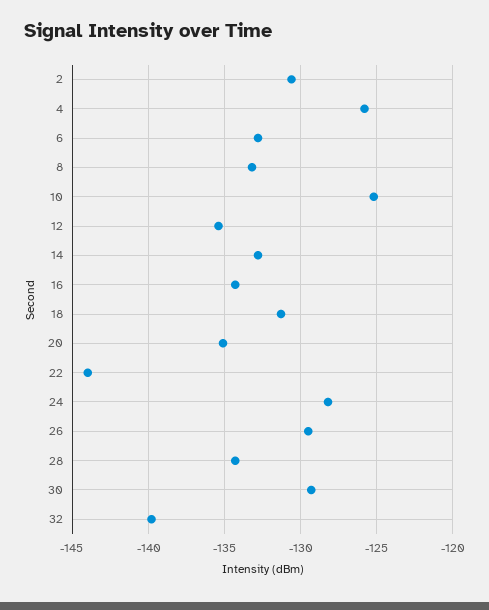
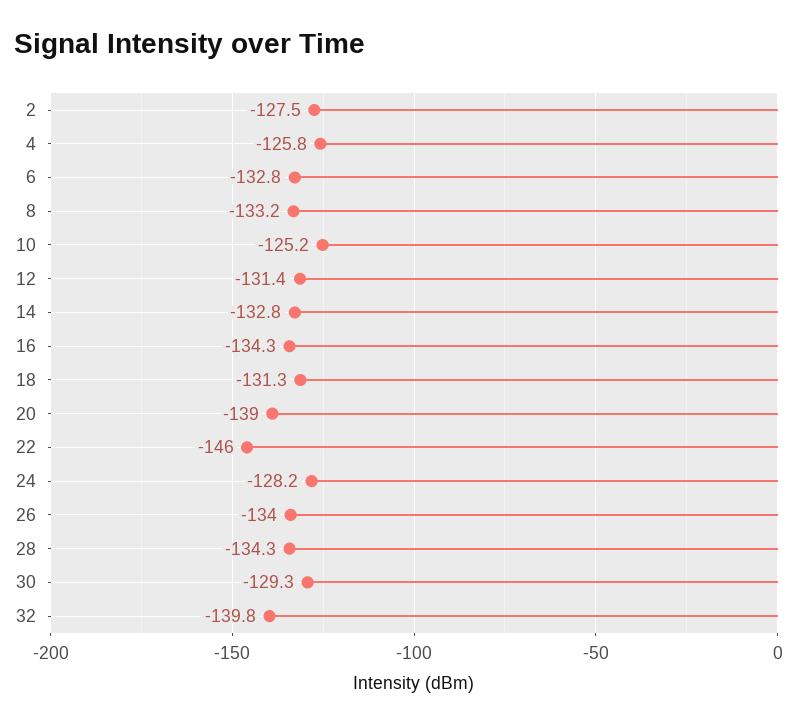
  {
-   "2": -130.5,
+   "2": -127.5,
    "4": -125.8,
    "6": -132.8,
    "8": -133.2,
    "10": -125.2,
-   "12": -135.5,
+   "12": -131.4,
    "14": -132.8,
    "16": -134.3,
    "18": -131.3,
-   "20": -135,
+   "20": -139,
-   "22": -144,
+   "22": -146,
    "24": -128.2,
-   "26": -129.5,
+   "26": -134,
    "28": -134.3,
    "30": -129.3,
    "32": -139.8
  }

